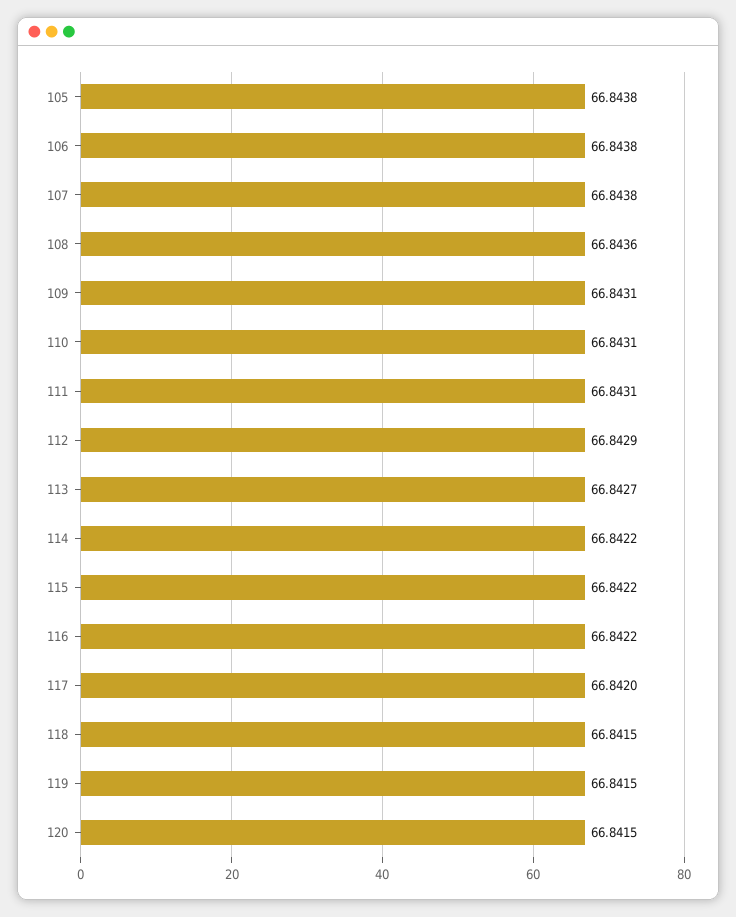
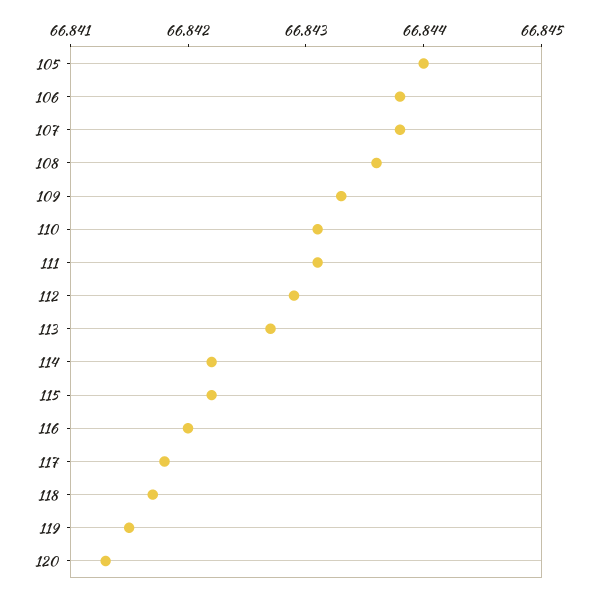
  {
-   "105": 66.8438,
+   "105": 66.844,
    "106": 66.8438,
    "107": 66.8438,
    "108": 66.8436,
-   "109": 66.8431,
+   "109": 66.8433,
    "110": 66.8431,
    "111": 66.8431,
    "112": 66.8429,
    "113": 66.8427,
    "114": 66.8422,
    "115": 66.8422,
-   "116": 66.8422,
+   "116": 66.842,
-   "117": 66.842,
+   "117": 66.8418,
-   "118": 66.8415,
+   "118": 66.8417,
    "119": 66.8415,
-   "120": 66.8415
+   "120": 66.8413
  }

